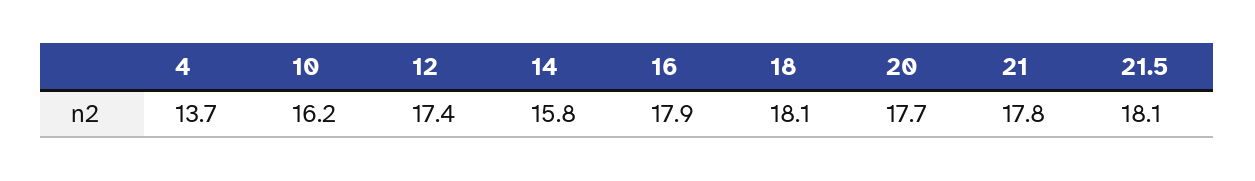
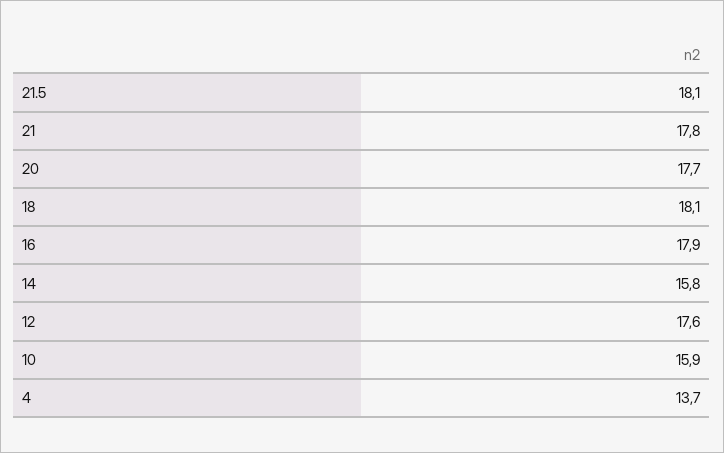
  {
    "4": 13.7,
-   "10": 16.2,
+   "10": 15.9,
-   "12": 17.4,
+   "12": 17.6,
    "14": 15.8,
    "16": 17.9,
    "18": 18.1,
    "20": 17.7,
    "21": 17.8,
    "21.5": 18.1
  }

